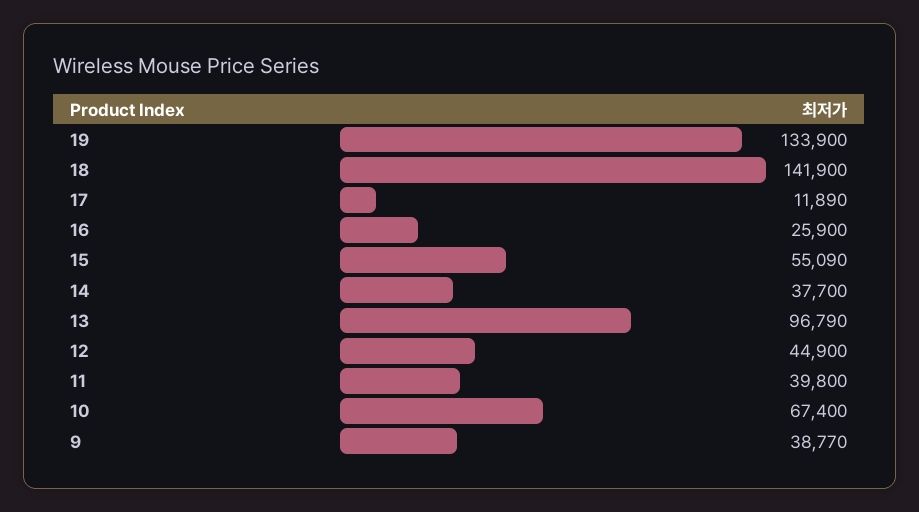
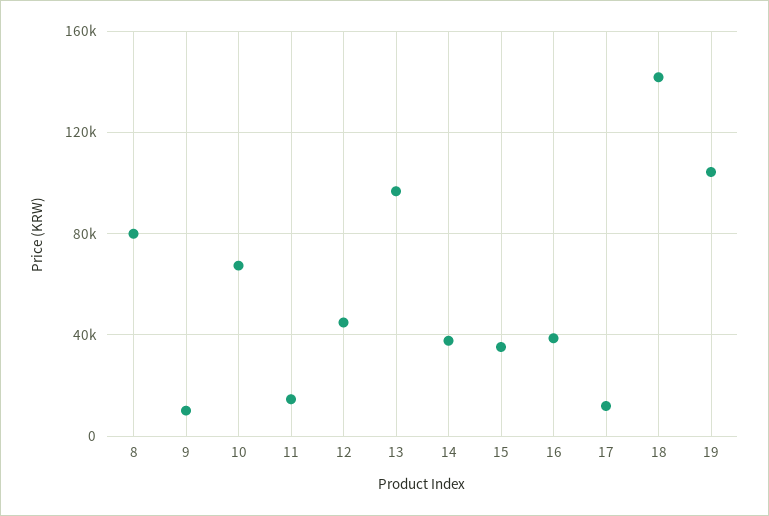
  {
-   "19": 133900,
+   "19": 105000,
    "18": 141900,
    "17": 11890,
-   "16": 25900,
+   "16": 40000,
-   "15": 55090,
+   "15": 35000,
    "14": 37700,
    "13": 96790,
    "12": 44900,
-   "11": 39800,
+   "11": 15000,
    "10": 67400,
-   "9": 38770
+   "9": 10000,
+   "8": 80000
  }

